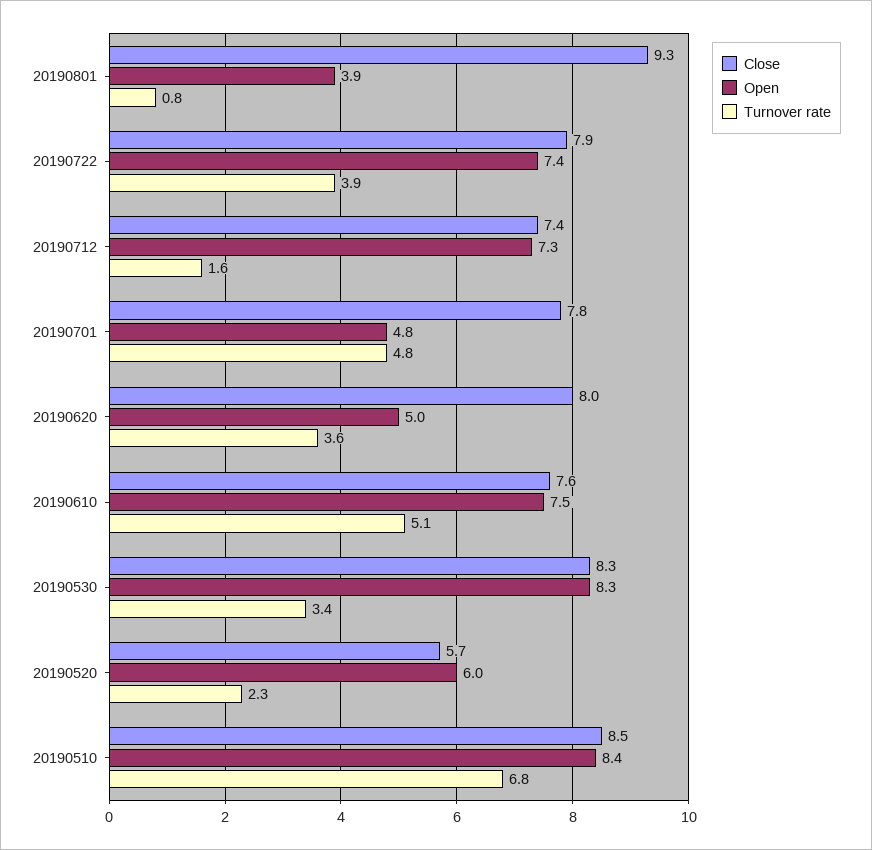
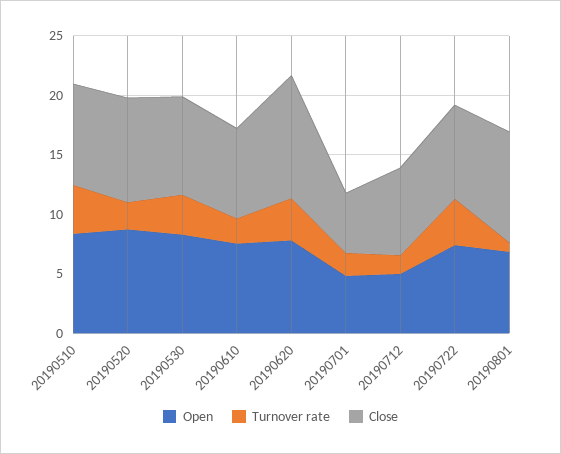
  {
    "Close": {
      "20190801": 9.3,
      "20190722": 7.9,
      "20190712": 7.4,
-     "20190701": 7.8,
+     "20190701": 5,
-     "20190620": 8,
+     "20190620": 10,
      "20190610": 7.6,
      "20190530": 8.3,
-     "20190520": 5.7,
+     "20190520": 9,
      "20190510": 8.5
    },
    "Open": {
-     "20190801": 3.9,
+     "20190801": 7,
      "20190722": 7.4,
-     "20190712": 7.3,
+     "20190712": 5,
      "20190701": 4.8,
-     "20190620": 5,
+     "20190620": 8,
      "20190610": 7.5,
      "20190530": 8.3,
-     "20190520": 6,
+     "20190520": 9,
      "20190510": 8.4
    },
    "Turnover rate": {
      "20190801": 0.8,
      "20190722": 3.9,
      "20190712": 1.6,
-     "20190701": 4.8,
+     "20190701": 2,
      "20190620": 3.6,
-     "20190610": 5.1,
+     "20190610": 2,
      "20190530": 3.4,
      "20190520": 2.3,
-     "20190510": 6.8
+     "20190510": 4
    }
  }

